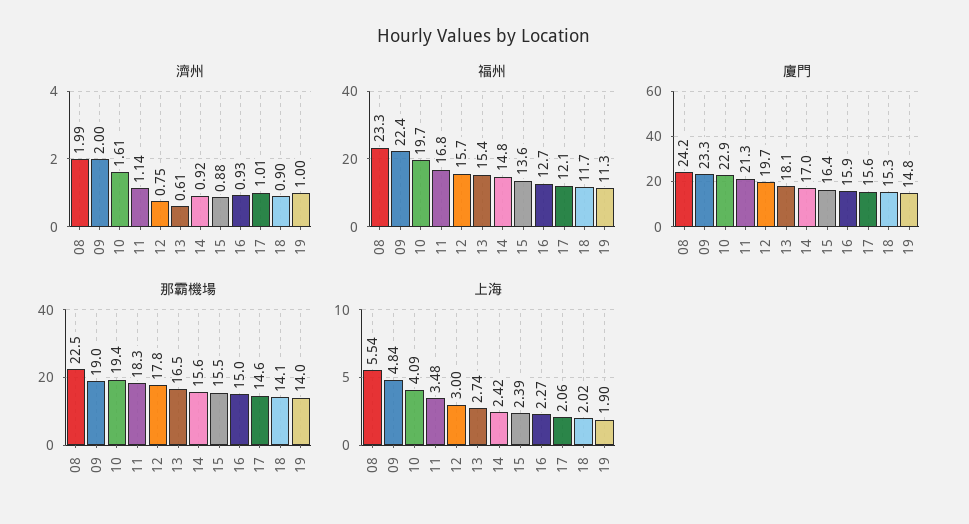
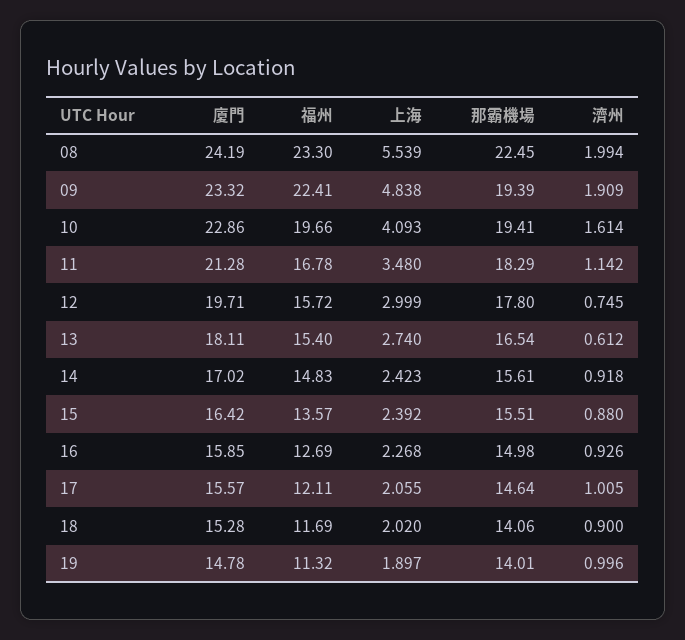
  {
    "濟州": {
      "08": 1.994,
-     "09": 2,
+     "09": 1.909,
      "10": 1.614,
      "11": 1.142,
      "12": 0.745,
      "13": 0.612,
      "14": 0.918,
      "15": 0.88,
      "16": 0.926,
      "17": 1.005,
      "18": 0.9,
      "19": 0.996
    },
    "福州": {
      "08": 23.3,
      "09": 22.41,
      "10": 19.66,
      "11": 16.78,
      "12": 15.72,
      "13": 15.4,
      "14": 14.83,
      "15": 13.57,
      "16": 12.69,
      "17": 12.11,
      "18": 11.69,
      "19": 11.32
    },
    "廈門": {
      "08": 24.19,
      "09": 23.32,
      "10": 22.86,
      "11": 21.28,
      "12": 19.71,
      "13": 18.11,
      "14": 17.02,
      "15": 16.42,
      "16": 15.85,
      "17": 15.57,
      "18": 15.28,
      "19": 14.78
    },
    "那霸機場": {
      "08": 22.45,
-     "09": 19,
+     "09": 19.39,
      "10": 19.41,
      "11": 18.29,
      "12": 17.8,
      "13": 16.54,
      "14": 15.61,
      "15": 15.51,
      "16": 14.98,
      "17": 14.64,
      "18": 14.06,
      "19": 14.01
    },
    "上海": {
      "08": 5.539,
      "09": 4.838,
      "10": 4.093,
      "11": 3.48,
      "12": 2.999,
      "13": 2.74,
      "14": 2.423,
      "15": 2.392,
      "16": 2.268,
      "17": 2.055,
      "18": 2.02,
      "19": 1.897
    }
  }

